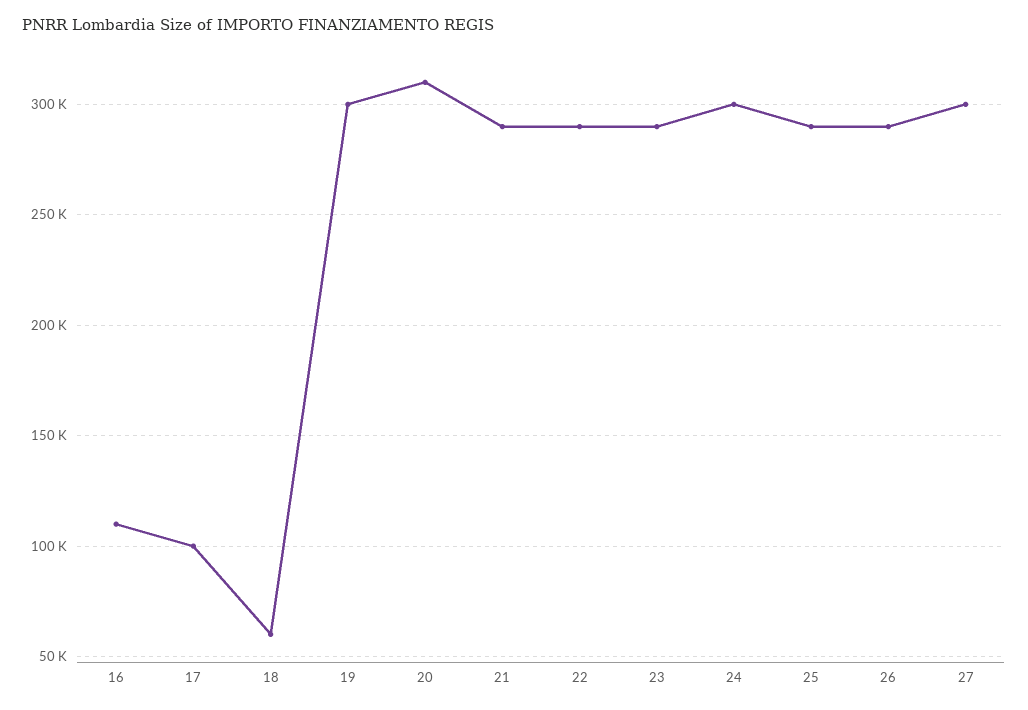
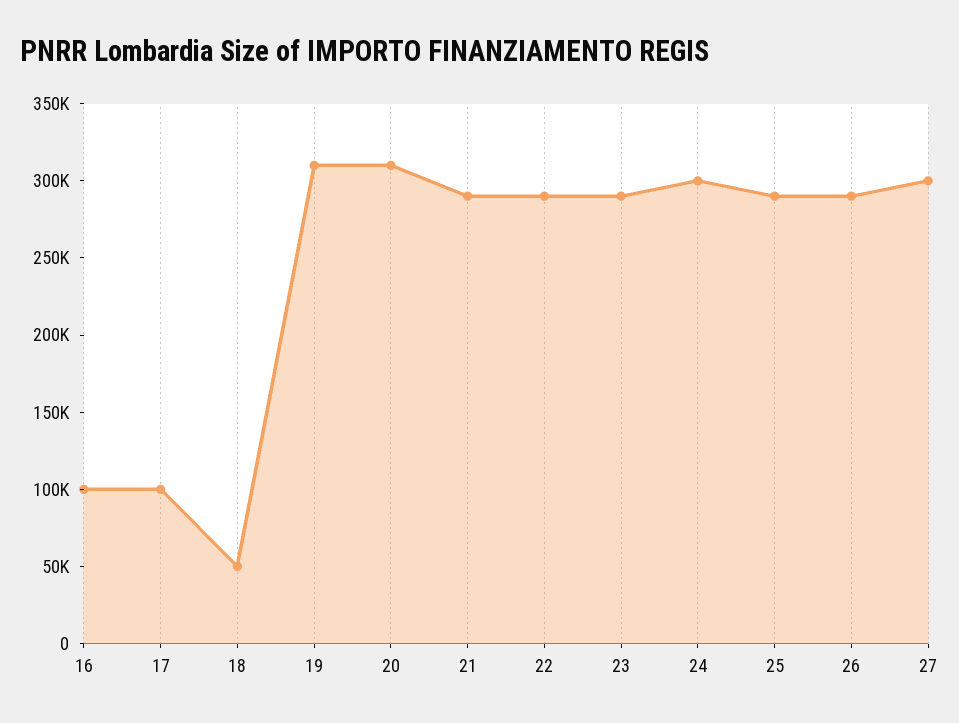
  {
-   "16": 110000,
+   "16": 100000,
    "17": 100000,
-   "18": 60000,
+   "18": 50000,
-   "19": 300000,
+   "19": 310000,
    "20": 310000,
    "21": 290000,
    "22": 290000,
    "23": 290000,
    "24": 300000,
    "25": 290000,
    "26": 290000,
    "27": 300000
  }

